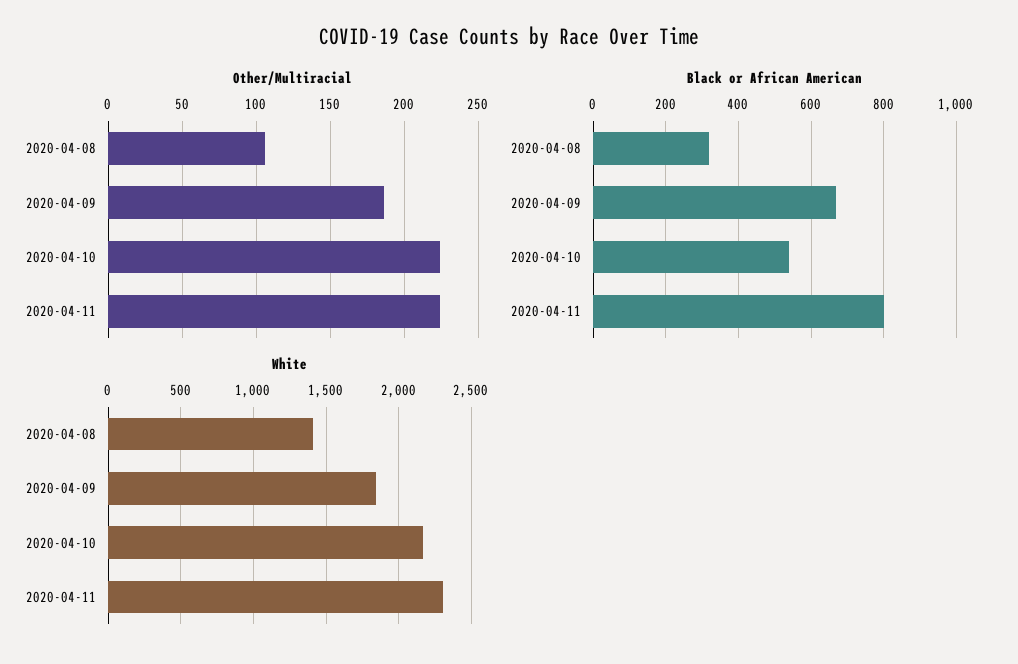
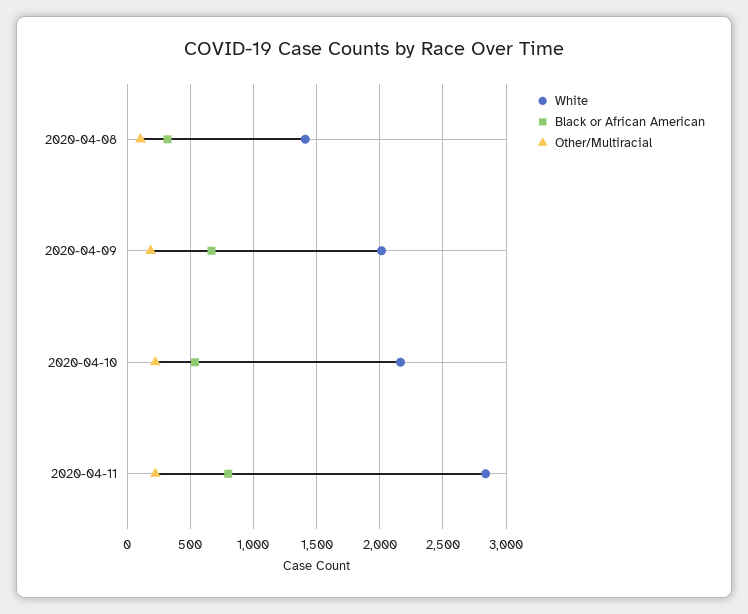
  {
    "Other/Multiracial": {
      "2020-04-08": 105,
      "2020-04-09": 185,
      "2020-04-10": 225,
      "2020-04-11": 225
    },
    "Black or African American": {
      "2020-04-08": 320,
      "2020-04-09": 660,
      "2020-04-10": 540,
      "2020-04-11": 800
    },
    "White": {
      "2020-04-08": 1400,
-     "2020-04-09": 1850,
+     "2020-04-09": 2000,
      "2020-04-10": 2150,
-     "2020-04-11": 2300
+     "2020-04-11": 2850
    }
  }

